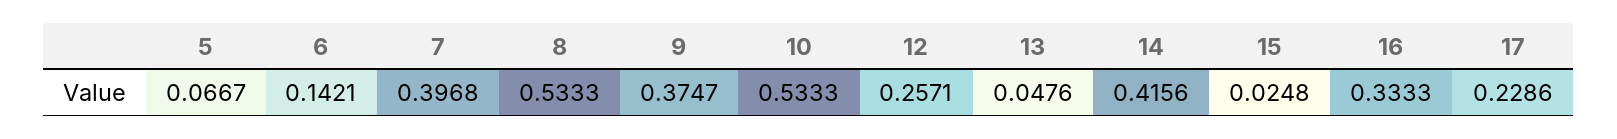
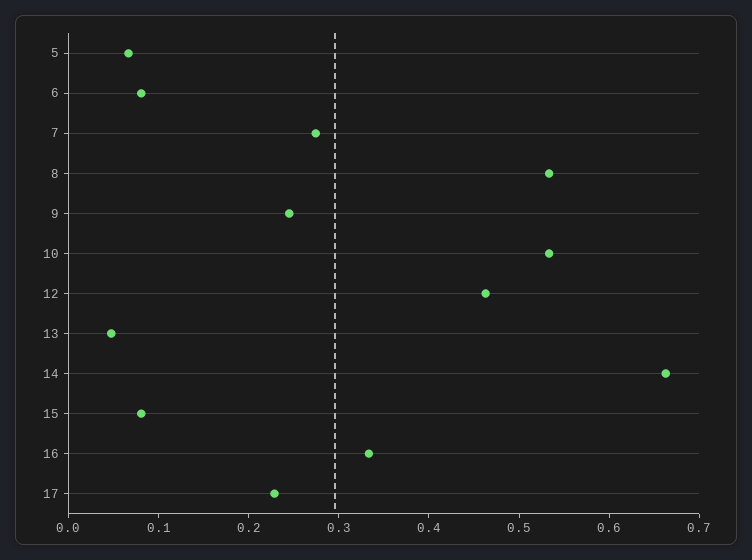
  {
    "5": 0.0667,
-   "6": 0.1421,
+   "6": 0.08,
-   "7": 0.3968,
+   "7": 0.28,
    "8": 0.5333,
-   "9": 0.3747,
+   "9": 0.24,
    "10": 0.5333,
-   "12": 0.2571,
+   "12": 0.46,
    "13": 0.0476,
-   "14": 0.4156,
+   "14": 0.66,
-   "15": 0.0248,
+   "15": 0.08,
    "16": 0.3333,
    "17": 0.2286
  }

